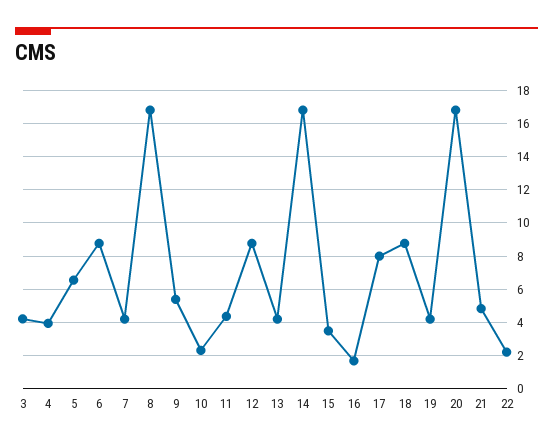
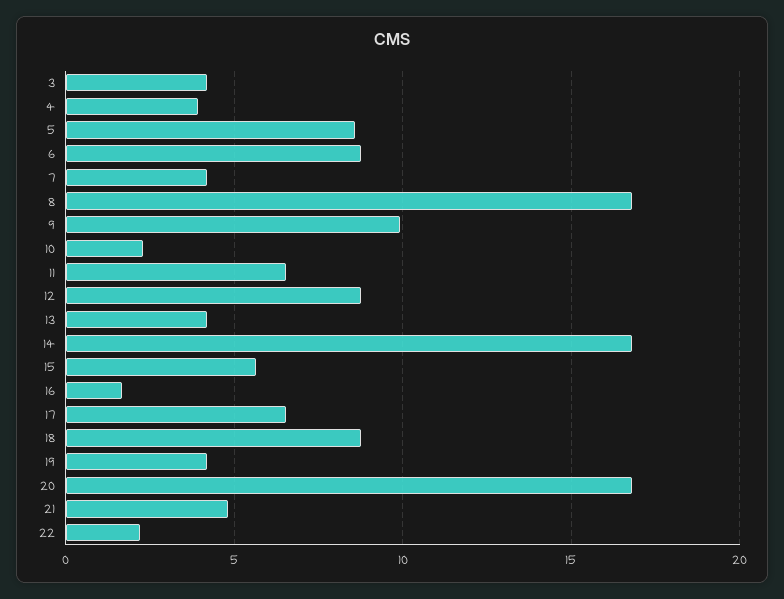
  {
    "3": 4,
    "4": 4,
-   "5": 6.5,
+   "5": 8.5,
    "6": 9,
    "7": 4,
    "8": 17,
-   "9": 5.5,
+   "9": 10,
    "10": 2.5,
-   "11": 4.5,
+   "11": 6.5,
    "12": 9,
    "13": 4,
    "14": 17,
-   "15": 3.5,
+   "15": 5.5,
    "16": 1.5,
-   "17": 8,
+   "17": 6.5,
    "18": 9,
    "19": 4,
    "20": 17,
    "21": 5,
    "22": 2
  }

